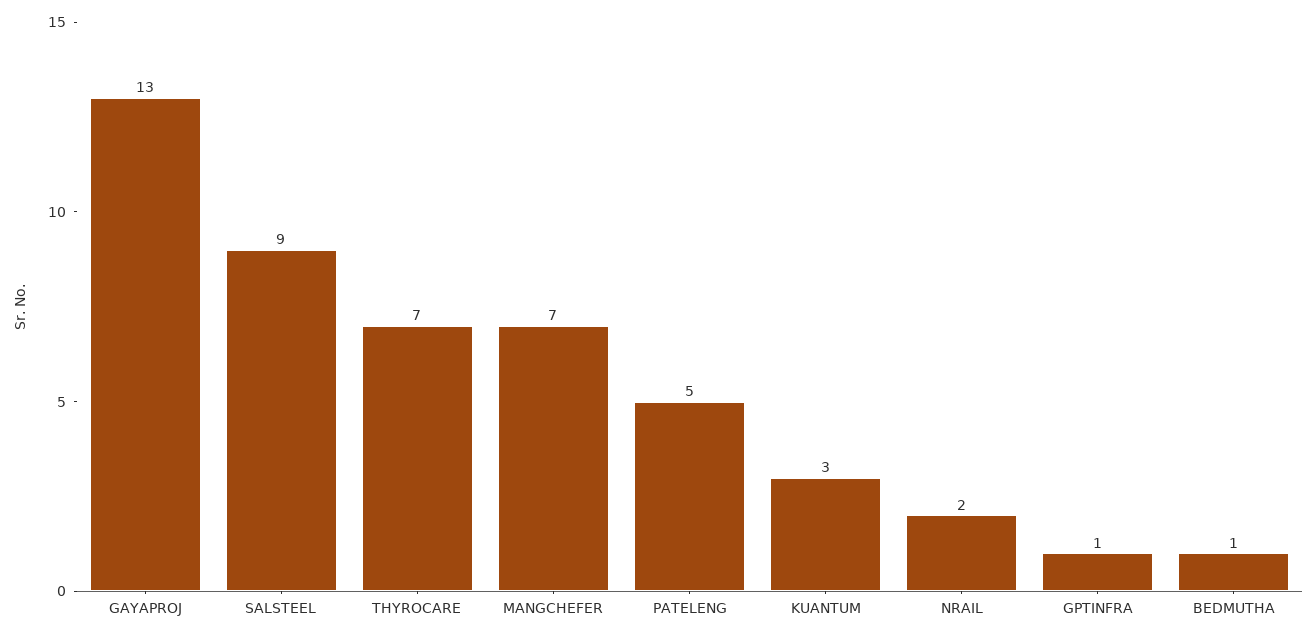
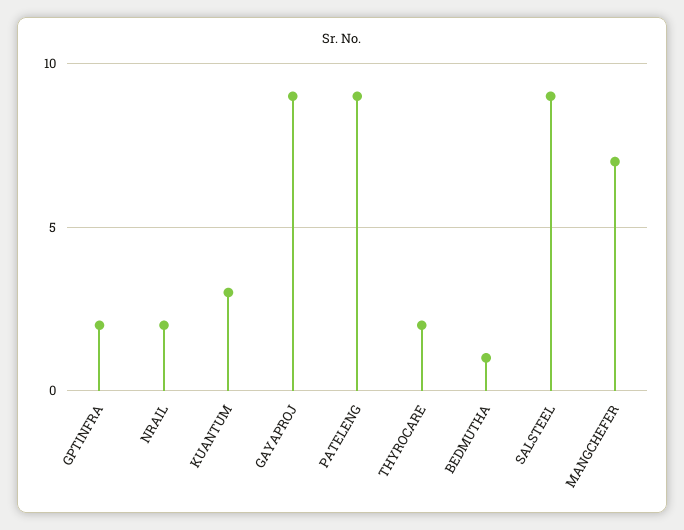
  {
-   "GAYAPROJ": 13,
+   "GAYAPROJ": 9,
    "SALSTEEL": 9,
-   "THYROCARE": 7,
+   "THYROCARE": 2,
    "MANGCHEFER": 7,
-   "PATELENG": 5,
+   "PATELENG": 9,
    "KUANTUM": 3,
    "NRAIL": 2,
-   "GPTINFRA": 1,
+   "GPTINFRA": 2,
    "BEDMUTHA": 1
  }

